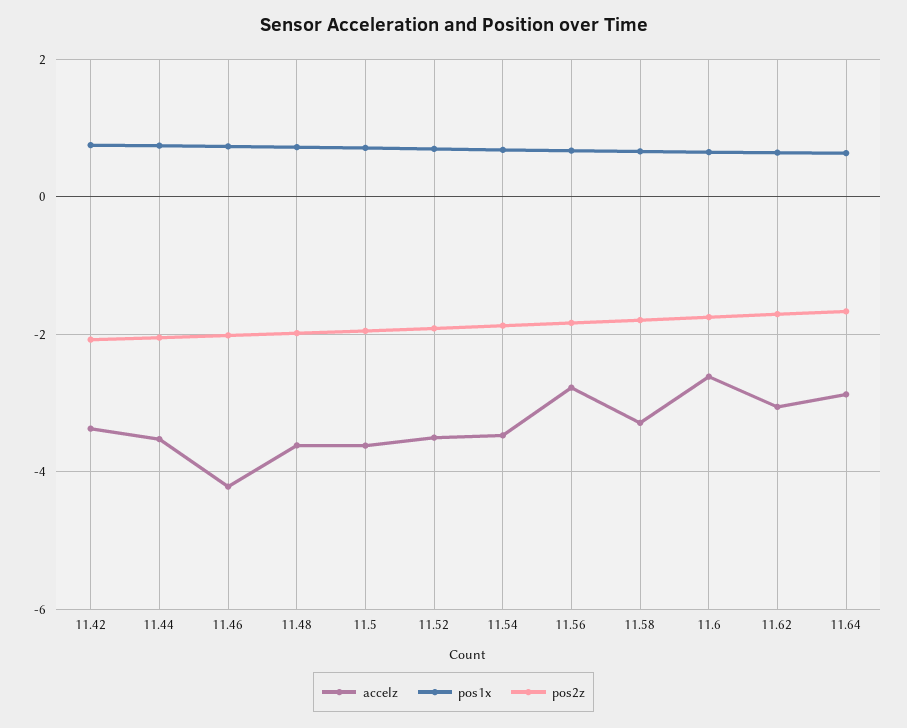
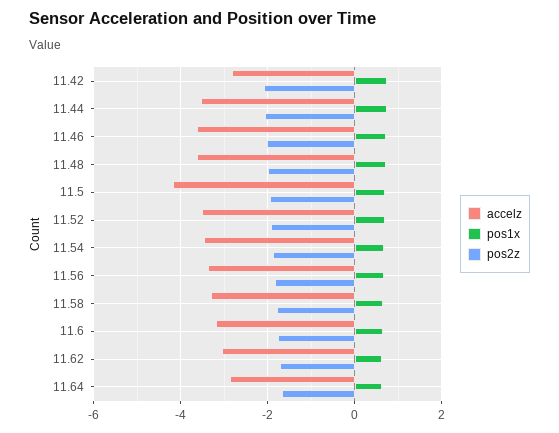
  {
    "accelz": {
-     "11.42": -3.4,
+     "11.42": -2.8,
      "11.44": -3.6,
-     "11.46": -4.2,
+     "11.46": -3.6,
      "11.48": -3.6,
-     "11.5": -3.6,
+     "11.5": -4.2,
      "11.52": -3.6,
      "11.54": -3.4,
-     "11.56": -2.8,
+     "11.56": -3.4,
      "11.58": -3.2,
-     "11.6": -2.6,
+     "11.6": -3.2,
      "11.62": -3,
      "11.64": -2.8
    },
    "pos1x": {
      "11.42": 0.8,
      "11.44": 0.8,
      "11.46": 0.8,
      "11.48": 0.8,
      "11.5": 0.8,
      "11.52": 0.6,
      "11.54": 0.6,
      "11.56": 0.6,
      "11.58": 0.6,
      "11.6": 0.6,
      "11.62": 0.6,
      "11.64": 0.6
    },
    "pos2z": {
      "11.42": -2,
      "11.44": -2,
      "11.46": -2,
      "11.48": -2,
      "11.5": -2,
      "11.52": -2,
      "11.54": -1.8,
      "11.56": -1.8,
      "11.58": -1.8,
      "11.6": -1.8,
      "11.62": -1.8,
      "11.64": -1.6
    }
  }

